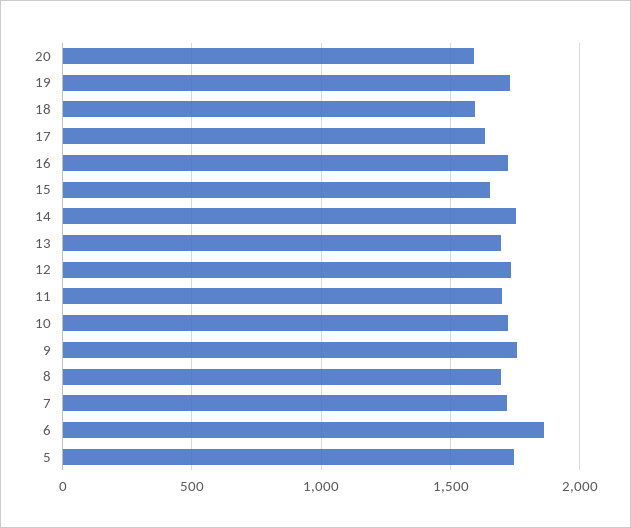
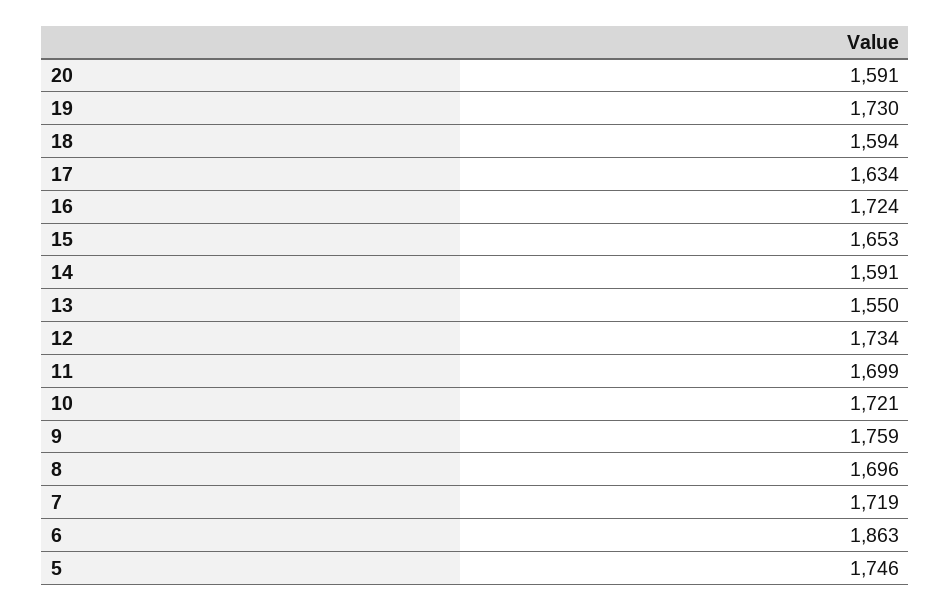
  {
    "20": 1591,
    "19": 1730,
    "18": 1594,
    "17": 1634,
    "16": 1724,
    "15": 1653,
-   "14": 1750,
+   "14": 1591,
-   "13": 1700,
+   "13": 1550,
    "12": 1734,
    "11": 1699,
    "10": 1721,
    "9": 1759,
    "8": 1696,
    "7": 1719,
    "6": 1863,
    "5": 1746
  }

